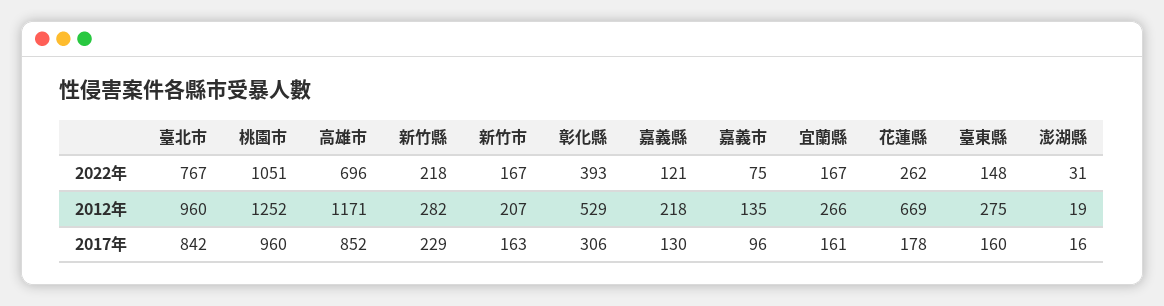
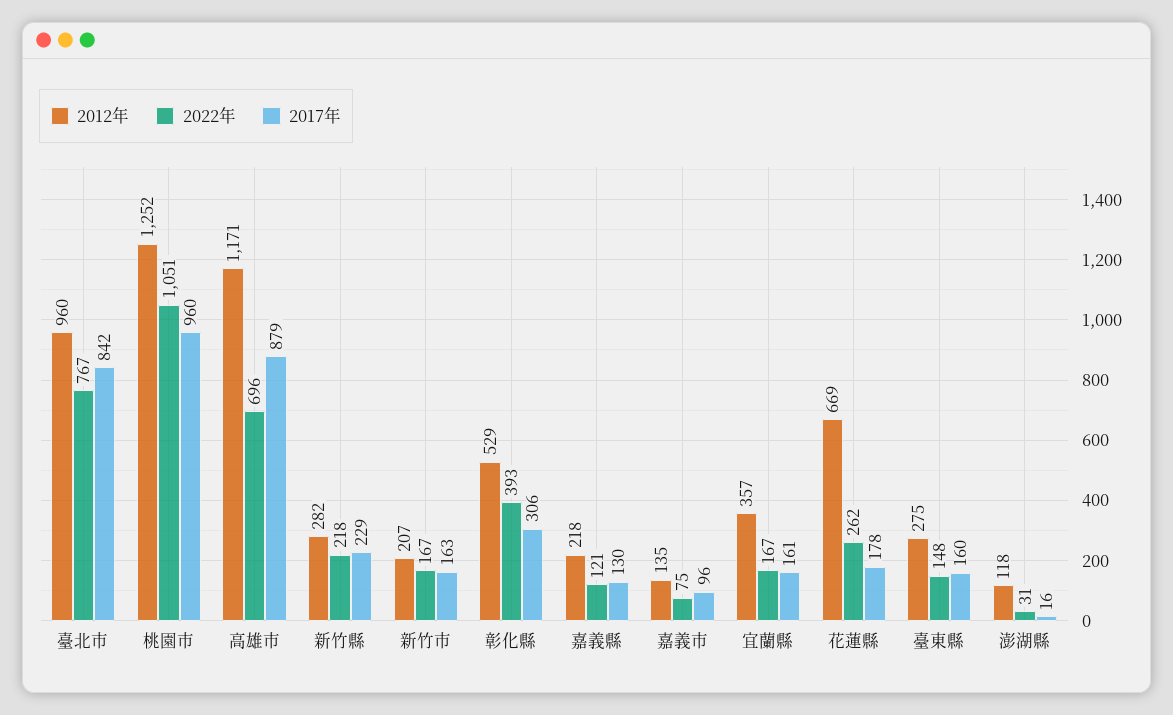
  {
    "2022年": {
      "臺北市": 767,
      "桃園市": 1051,
      "高雄市": 696,
      "新竹縣": 218,
      "新竹市": 167,
      "彰化縣": 393,
      "嘉義縣": 121,
      "嘉義市": 75,
      "宜蘭縣": 167,
      "花蓮縣": 262,
      "臺東縣": 148,
      "澎湖縣": 31
    },
    "2012年": {
      "臺北市": 960,
      "桃園市": 1252,
      "高雄市": 1171,
      "新竹縣": 282,
      "新竹市": 207,
      "彰化縣": 529,
      "嘉義縣": 218,
      "嘉義市": 135,
-     "宜蘭縣": 266,
+     "宜蘭縣": 357,
      "花蓮縣": 669,
      "臺東縣": 275,
-     "澎湖縣": 19
+     "澎湖縣": 118
    },
    "2017年": {
      "臺北市": 842,
      "桃園市": 960,
-     "高雄市": 852,
+     "高雄市": 879,
      "新竹縣": 229,
      "新竹市": 163,
      "彰化縣": 306,
      "嘉義縣": 130,
      "嘉義市": 96,
      "宜蘭縣": 161,
      "花蓮縣": 178,
      "臺東縣": 160,
      "澎湖縣": 16
    }
  }

